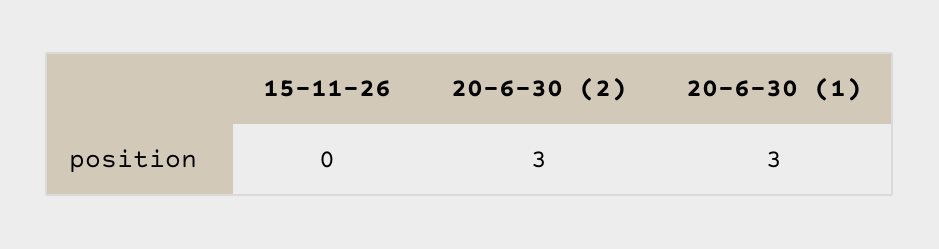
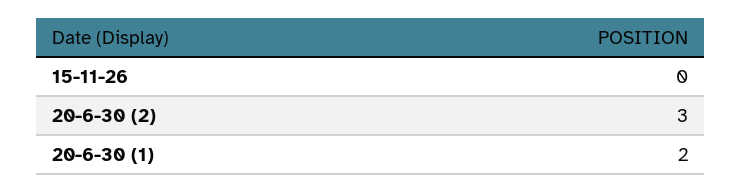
  {
    "15-11-26": 0,
    "20-6-30 (2)": 3,
-   "20-6-30 (1)": 3
+   "20-6-30 (1)": 2
  }

